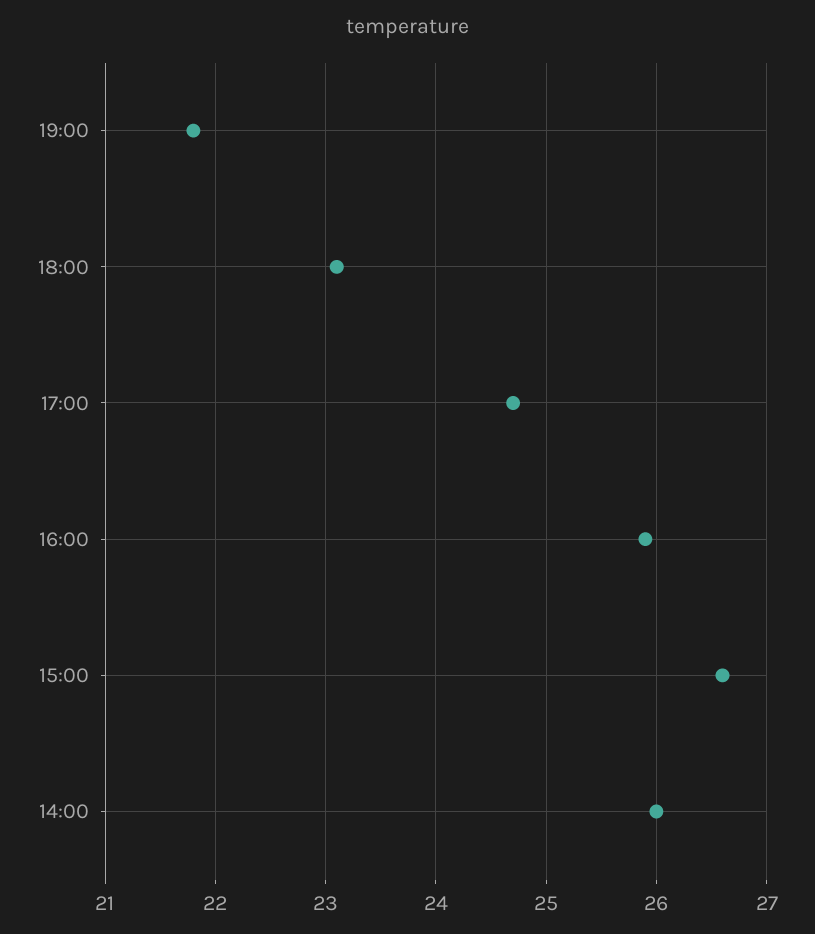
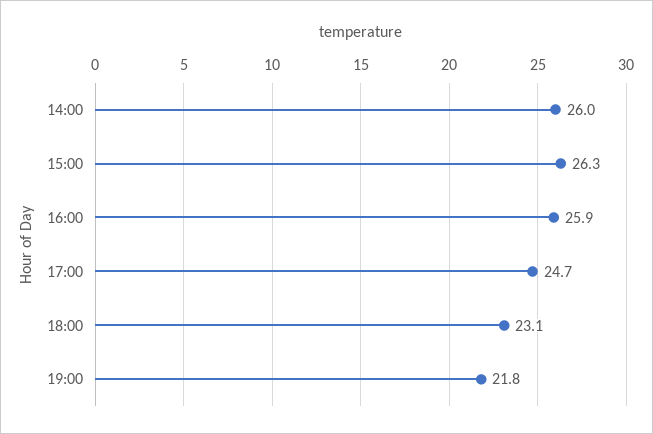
  {
    "19:00": 21.8,
    "18:00": 23.1,
    "17:00": 24.7,
    "16:00": 25.9,
-   "15:00": 26.6,
+   "15:00": 26.3,
    "14:00": 26
  }

